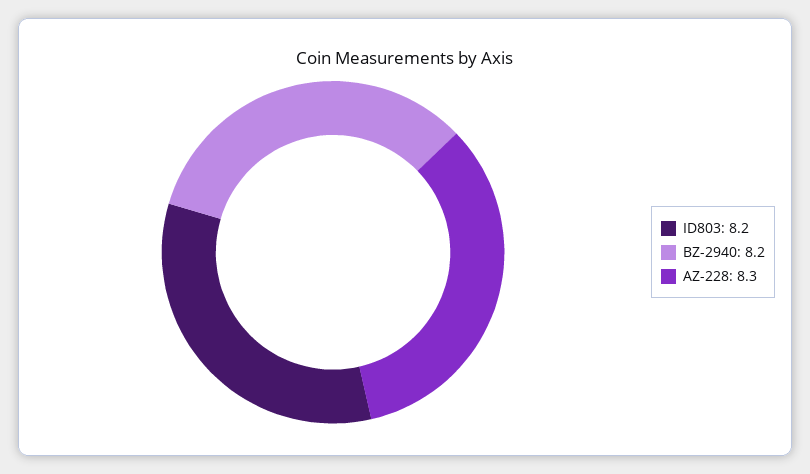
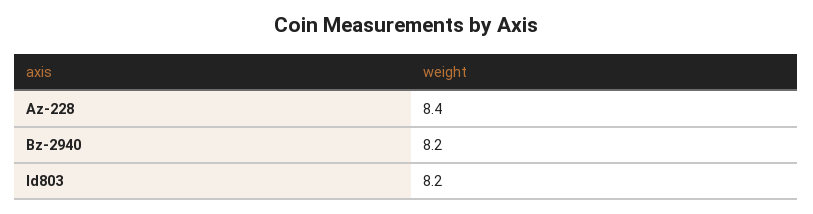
  {
    "ID803": 8.2,
    "BZ-2940": 8.2,
-   "AZ-228": 8.3
+   "AZ-228": 8.4
  }

